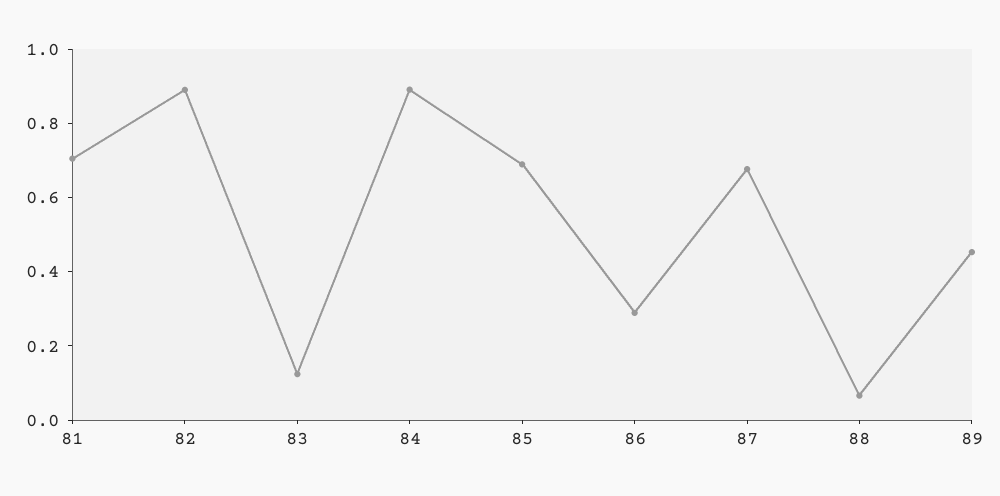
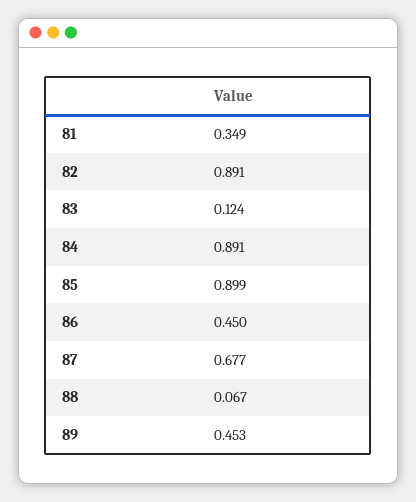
  {
-   "81": 0.7,
+   "81": 0.349,
    "82": 0.891,
    "83": 0.124,
    "84": 0.891,
-   "85": 0.7,
+   "85": 0.899,
-   "86": 0.3,
+   "86": 0.45,
    "87": 0.677,
    "88": 0.067,
    "89": 0.453
  }

